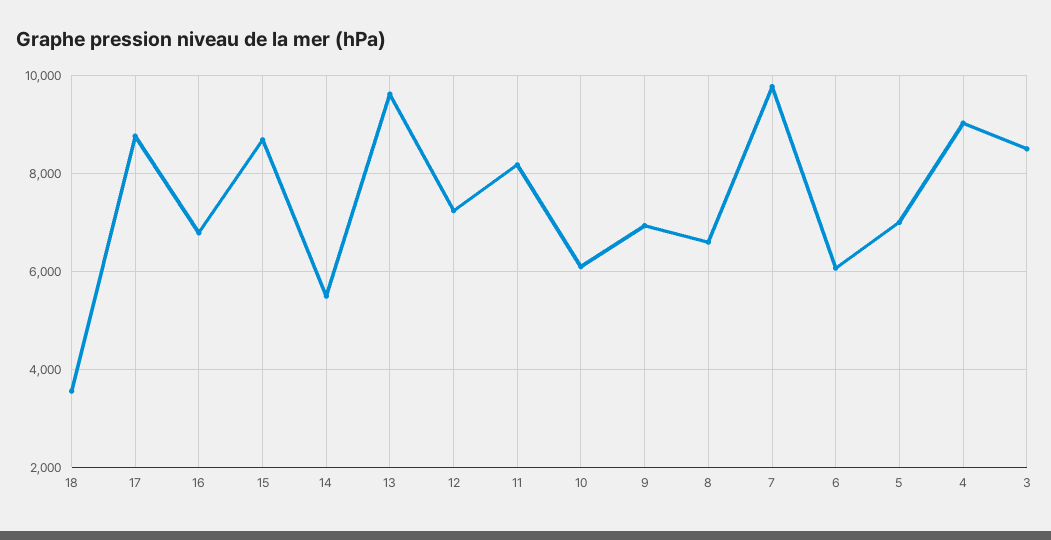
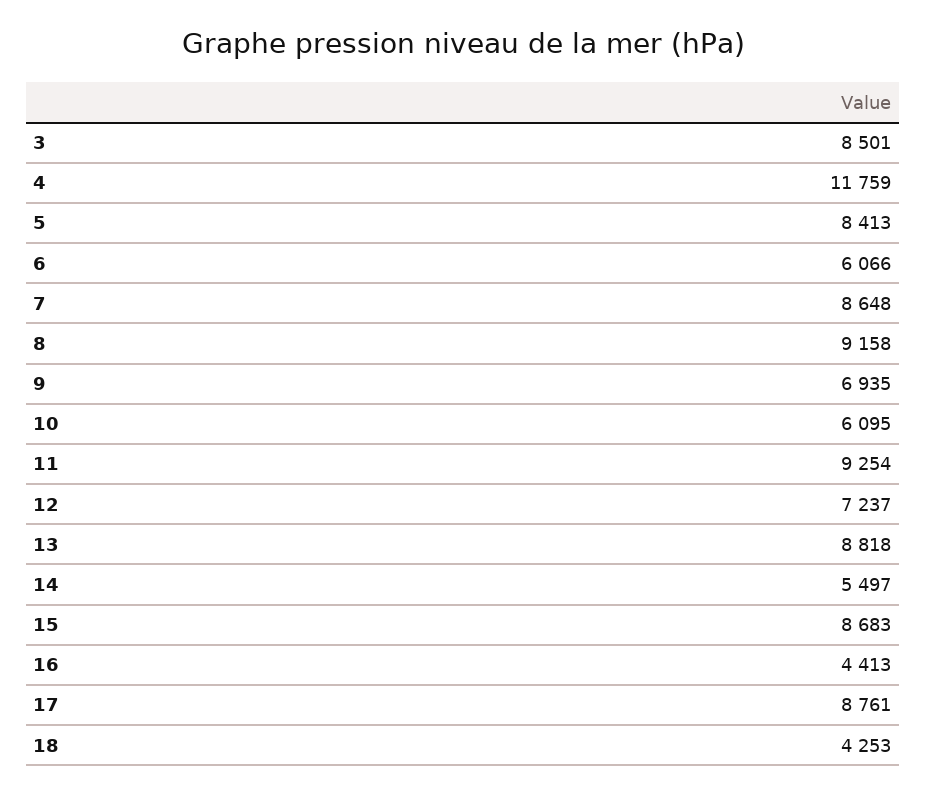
  {
-   "18": 3600,
+   "18": 4253,
    "17": 8761,
-   "16": 6800,
+   "16": 4413,
    "15": 8683,
    "14": 5497,
-   "13": 9600,
+   "13": 8818,
    "12": 7237,
-   "11": 8200,
+   "11": 9254,
    "10": 6095,
    "9": 6935,
-   "8": 6600,
+   "8": 9158,
-   "7": 9800,
+   "7": 8648,
    "6": 6066,
-   "5": 7000,
+   "5": 8413,
-   "4": 9000,
+   "4": 11759,
    "3": 8501
  }

